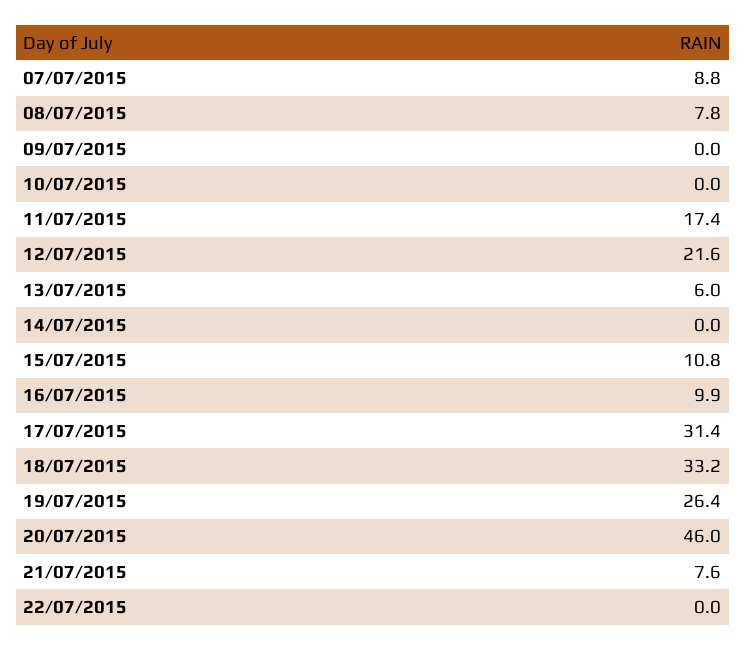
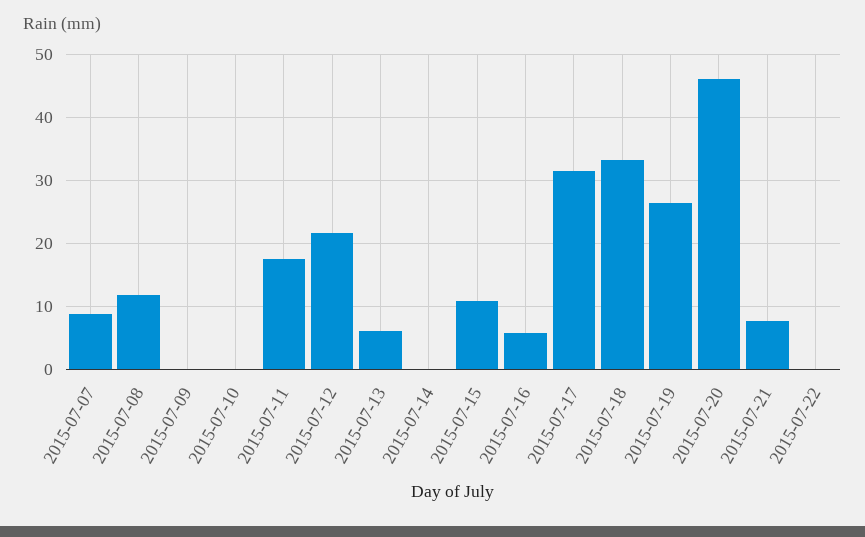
  {
    "07/07/2015": 8.8,
-   "08/07/2015": 7.8,
+   "08/07/2015": 12,
    "09/07/2015": 0,
    "10/07/2015": 0,
    "11/07/2015": 17.4,
    "12/07/2015": 21.6,
    "13/07/2015": 6,
    "14/07/2015": 0,
    "15/07/2015": 10.8,
-   "16/07/2015": 9.9,
+   "16/07/2015": 6,
    "17/07/2015": 31.4,
    "18/07/2015": 33.2,
    "19/07/2015": 26.4,
    "20/07/2015": 46,
    "21/07/2015": 7.6,
    "22/07/2015": 0
  }

